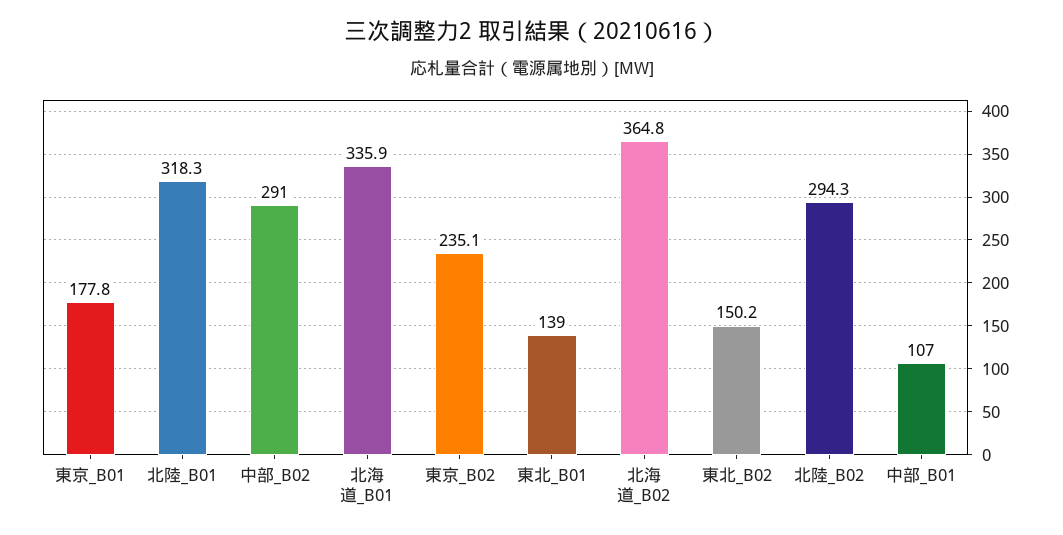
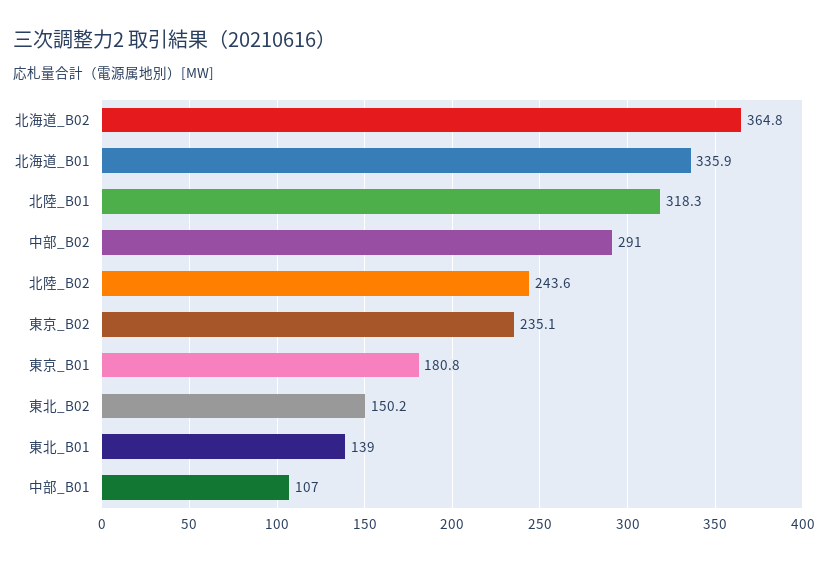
  {
-   "東京_B01": 177.8,
+   "東京_B01": 180.8,
    "北陸_B01": 318.3,
    "中部_B02": 291,
    "北海道_B01": 335.9,
    "東京_B02": 235.1,
    "東北_B01": 139,
    "北海道_B02": 364.8,
    "東北_B02": 150.2,
-   "北陸_B02": 294.3,
+   "北陸_B02": 243.6,
    "中部_B01": 107
  }

